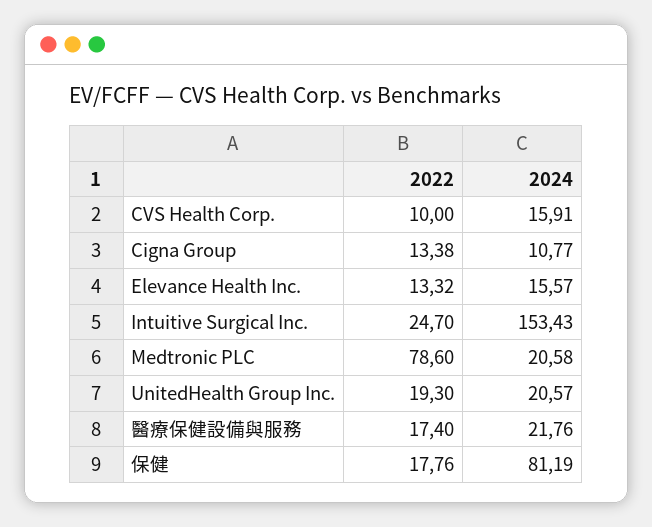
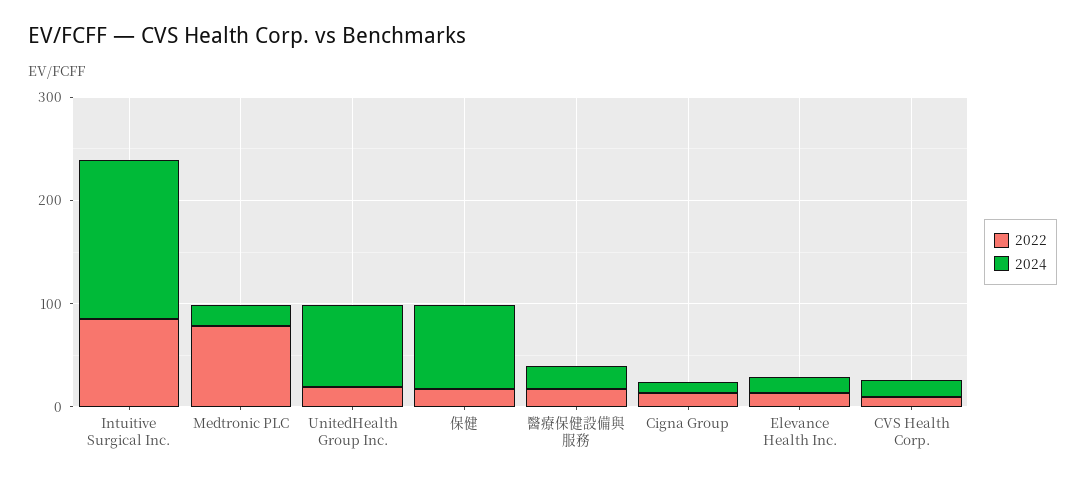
  {
    "2022": {
      "CVS Health Corp.": 10,
      "Cigna Group": 13.38,
      "Elevance Health Inc.": 13.32,
-     "Intuitive Surgical Inc.": 24.7,
+     "Intuitive Surgical Inc.": 80,
      "Medtronic PLC": 78.6,
      "UnitedHealth Group Inc.": 19.3,
      "醫療保健設備與服務": 17.4,
      "保健": 17.76
    },
    "2024": {
      "CVS Health Corp.": 15.91,
      "Cigna Group": 10.77,
      "Elevance Health Inc.": 15.57,
      "Intuitive Surgical Inc.": 153.43,
      "Medtronic PLC": 20.58,
-     "UnitedHealth Group Inc.": 20.57,
+     "UnitedHealth Group Inc.": 80,
      "醫療保健設備與服務": 21.76,
      "保健": 81.19
    }
  }

